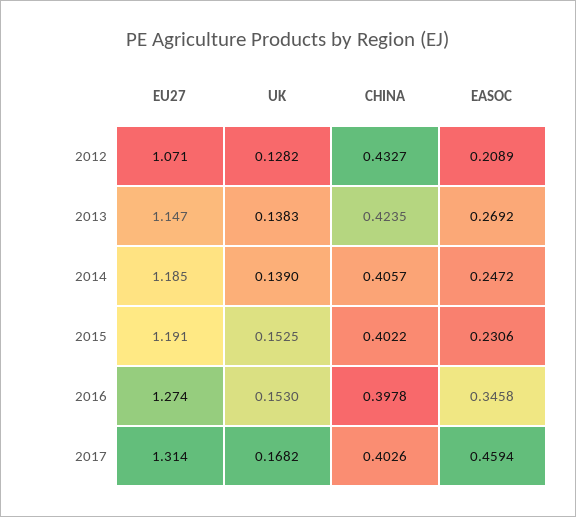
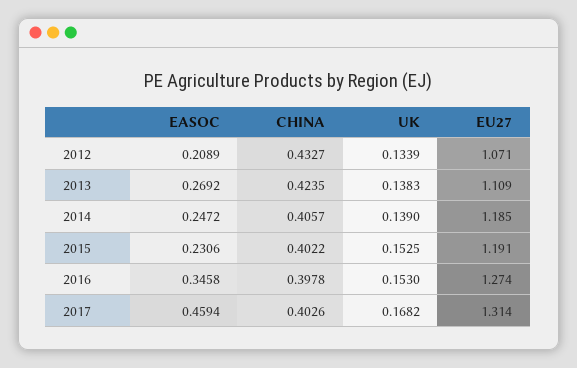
  {
    "EU27": {
      "2012": 1.071,
-     "2013": 1.147,
+     "2013": 1.109,
      "2014": 1.185,
      "2015": 1.191,
      "2016": 1.274,
      "2017": 1.314
    },
    "UK": {
-     "2012": 0.1282,
+     "2012": 0.1339,
      "2013": 0.1383,
      "2014": 0.139,
      "2015": 0.1525,
      "2016": 0.153,
      "2017": 0.1682
    },
    "CHINA": {
      "2012": 0.4327,
      "2013": 0.4235,
      "2014": 0.4057,
      "2015": 0.4022,
      "2016": 0.3978,
      "2017": 0.4026
    },
    "EASOC": {
      "2012": 0.2089,
      "2013": 0.2692,
      "2014": 0.2472,
      "2015": 0.2306,
      "2016": 0.3458,
      "2017": 0.4594
    }
  }

